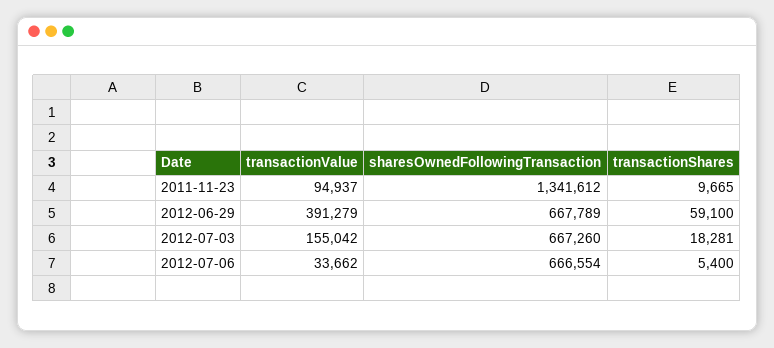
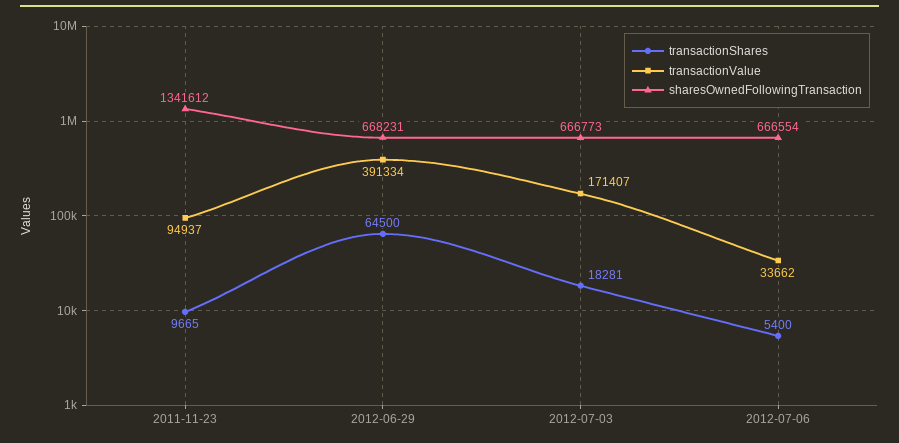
  {
    "transactionValue": {
      "2011-11-23": 94937,
-     "2012-06-29": 391279,
+     "2012-06-29": 391334,
-     "2012-07-03": 155042,
+     "2012-07-03": 171407,
      "2012-07-06": 33662
    },
    "sharesOwnedFollowingTransaction": {
      "2011-11-23": 1341612,
-     "2012-06-29": 667789,
+     "2012-06-29": 668231,
-     "2012-07-03": 667260,
+     "2012-07-03": 666773,
      "2012-07-06": 666554
    },
    "transactionShares": {
      "2011-11-23": 9665,
-     "2012-06-29": 59100,
+     "2012-06-29": 64500,
      "2012-07-03": 18281,
      "2012-07-06": 5400
    }
  }

